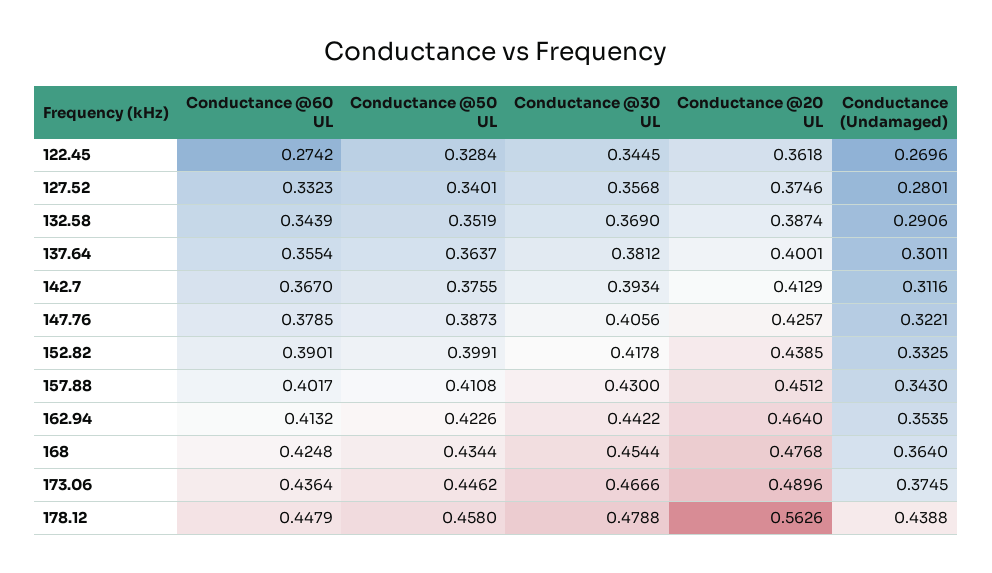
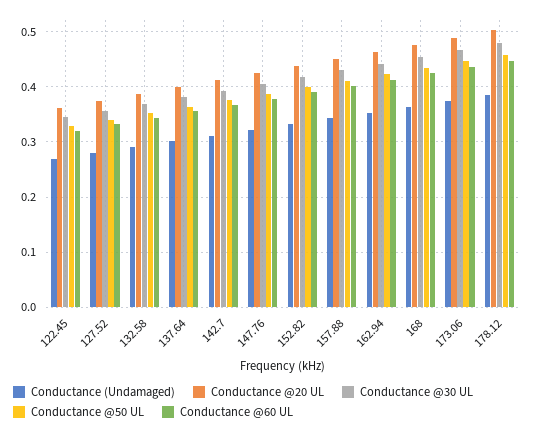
  {
    "Conductance @60 UL": {
-     "122.45": 0.2742,
+     "122.45": 0.32,
      "127.52": 0.3323,
      "132.58": 0.3439,
      "137.64": 0.3554,
      "142.7": 0.367,
      "147.76": 0.3785,
      "152.82": 0.3901,
      "157.88": 0.4017,
      "162.94": 0.4132,
      "168": 0.4248,
      "173.06": 0.4364,
      "178.12": 0.4479
    },
    "Conductance @50 UL": {
      "122.45": 0.3284,
      "127.52": 0.3401,
      "132.58": 0.3519,
      "137.64": 0.3637,
      "142.7": 0.3755,
      "147.76": 0.3873,
      "152.82": 0.3991,
      "157.88": 0.4108,
      "162.94": 0.4226,
      "168": 0.4344,
      "173.06": 0.4462,
      "178.12": 0.458
    },
    "Conductance @30 UL": {
      "122.45": 0.3445,
      "127.52": 0.3568,
      "132.58": 0.369,
      "137.64": 0.3812,
      "142.7": 0.3934,
      "147.76": 0.4056,
      "152.82": 0.4178,
      "157.88": 0.43,
      "162.94": 0.4422,
      "168": 0.4544,
      "173.06": 0.4666,
      "178.12": 0.4788
    },
    "Conductance @20 UL": {
      "122.45": 0.3618,
      "127.52": 0.3746,
      "132.58": 0.3874,
      "137.64": 0.4001,
      "142.7": 0.4129,
      "147.76": 0.4257,
      "152.82": 0.4385,
      "157.88": 0.4512,
      "162.94": 0.464,
      "168": 0.4768,
      "173.06": 0.4896,
-     "178.12": 0.5626
+     "178.12": 0.5
    },
    "Conductance (Undamaged)": {
      "122.45": 0.2696,
      "127.52": 0.2801,
      "132.58": 0.2906,
      "137.64": 0.3011,
      "142.7": 0.3116,
      "147.76": 0.3221,
      "152.82": 0.3325,
      "157.88": 0.343,
      "162.94": 0.3535,
      "168": 0.364,
      "173.06": 0.3745,
-     "178.12": 0.4388
+     "178.12": 0.38
    }
  }

